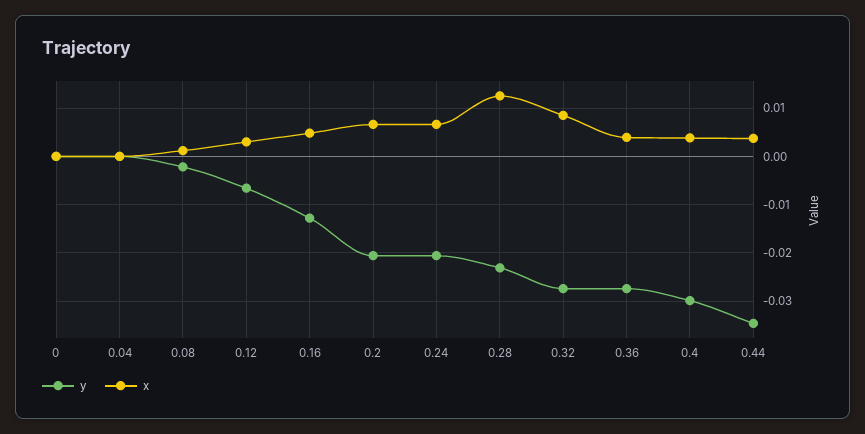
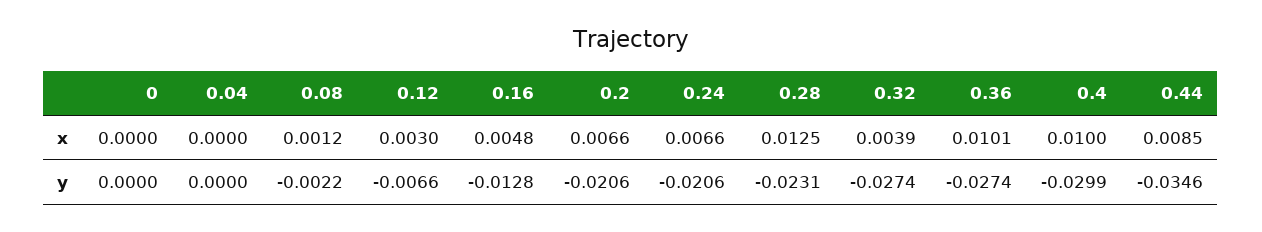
  {
    "y": {
      "0": 0,
      "0.04": 0,
      "0.08": -0.0022,
      "0.12": -0.0066,
      "0.16": -0.0128,
      "0.2": -0.0206,
      "0.24": -0.0206,
      "0.28": -0.0231,
      "0.32": -0.0274,
      "0.36": -0.0274,
      "0.4": -0.0299,
      "0.44": -0.0346
    },
    "x": {
      "0": 0,
      "0.04": 0,
      "0.08": 0.0012,
      "0.12": 0.003,
      "0.16": 0.0048,
      "0.2": 0.0066,
      "0.24": 0.0066,
      "0.28": 0.0125,
-     "0.32": 0.008,
+     "0.32": 0.0039,
-     "0.36": 0.004,
+     "0.36": 0.0101,
-     "0.4": 0.004,
+     "0.4": 0.01,
-     "0.44": 0.004
+     "0.44": 0.0085
    }
  }

